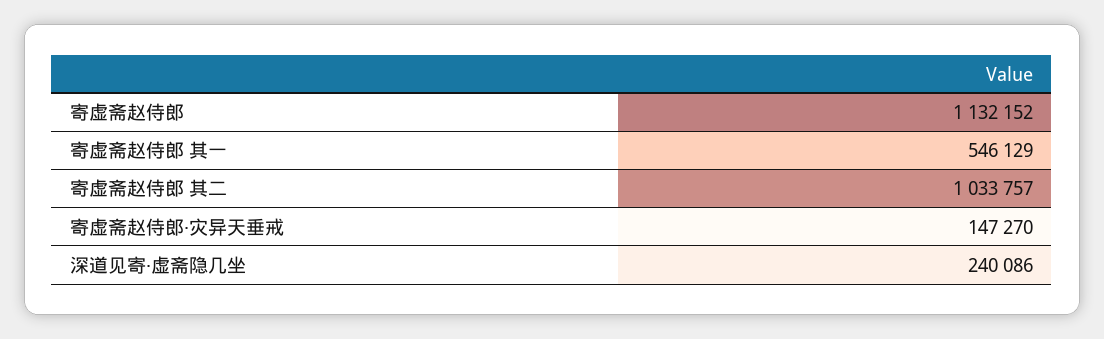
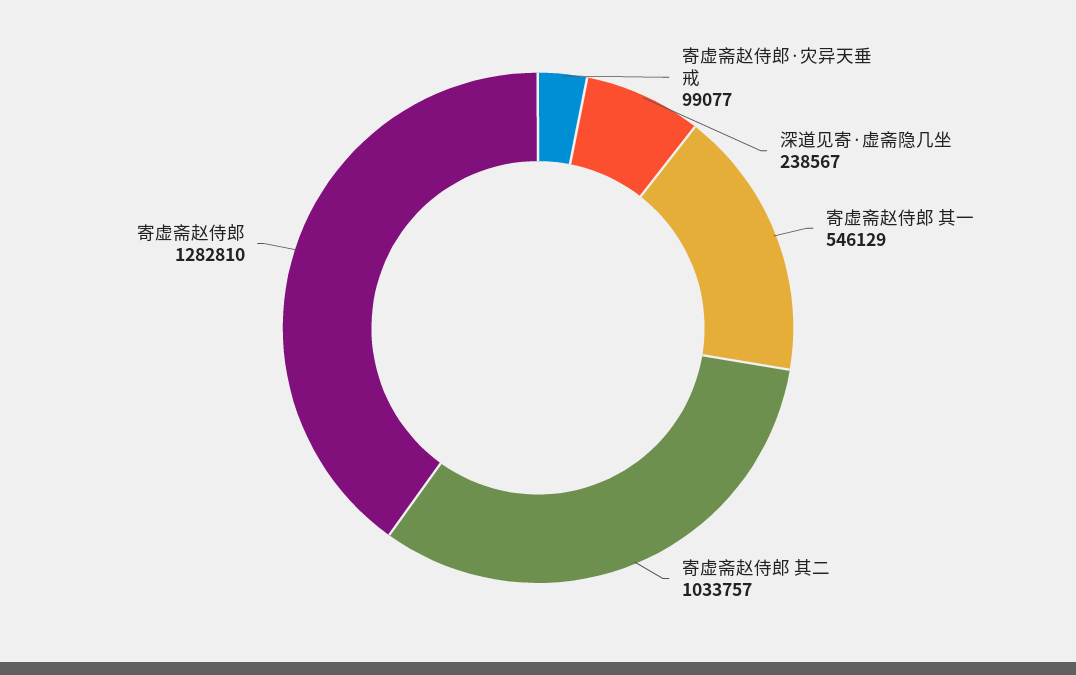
  {
-   "寄虚斋赵侍郎": 1132152,
+   "寄虚斋赵侍郎": 1282810,
    "寄虚斋赵侍郎 其一": 546129,
    "寄虚斋赵侍郎 其二": 1033757,
-   "寄虚斋赵侍郎·灾异天垂戒": 147270,
+   "寄虚斋赵侍郎·灾异天垂戒": 99077,
-   "深道见寄·虚斋隐几坐": 240086
+   "深道见寄·虚斋隐几坐": 238567
  }

